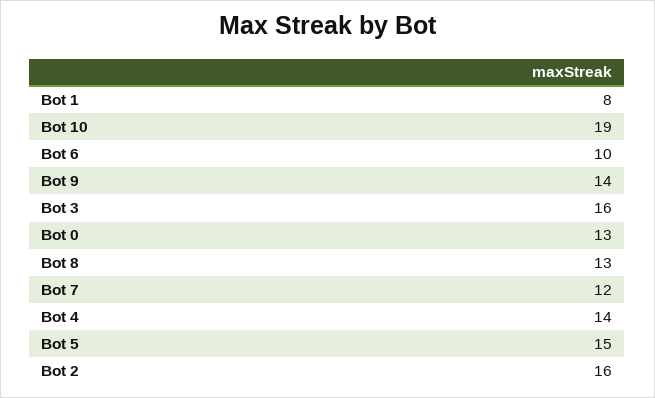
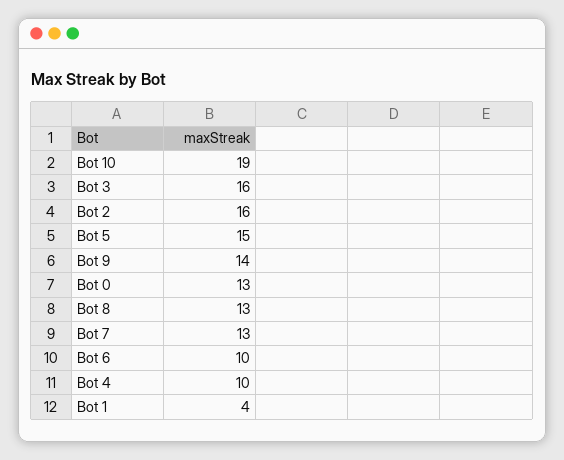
  {
-   "Bot 1": 8,
+   "Bot 1": 4,
    "Bot 10": 19,
    "Bot 6": 10,
    "Bot 9": 14,
    "Bot 3": 16,
    "Bot 0": 13,
    "Bot 8": 13,
-   "Bot 7": 12,
+   "Bot 7": 13,
-   "Bot 4": 14,
+   "Bot 4": 10,
    "Bot 5": 15,
    "Bot 2": 16
  }

